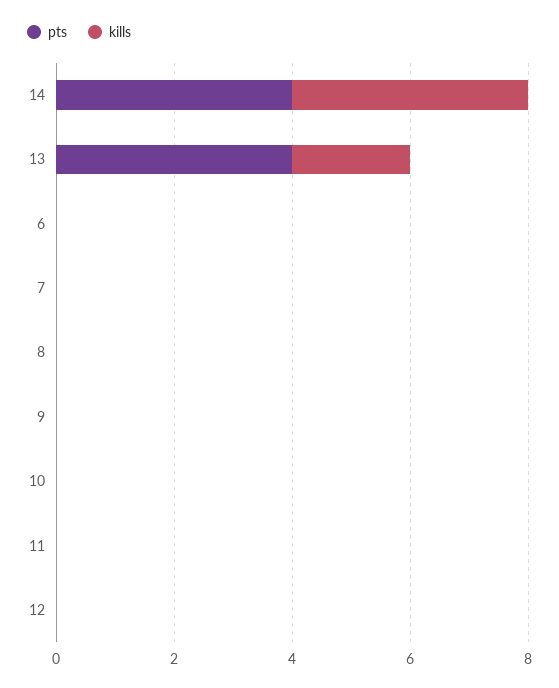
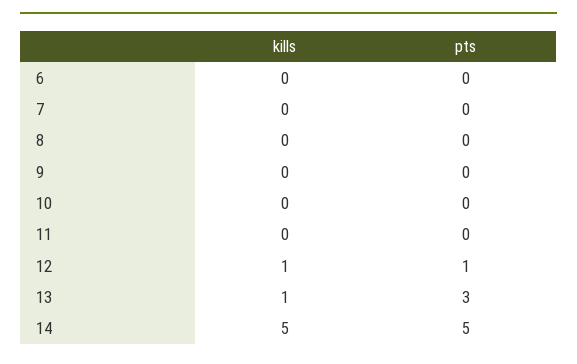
  {
    "pts": {
-     "14": 4,
+     "14": 5,
-     "13": 4,
+     "13": 3,
      "6": 0,
      "7": 0,
      "8": 0,
      "9": 0,
      "10": 0,
      "11": 0,
-     "12": 0
+     "12": 1
    },
    "kills": {
-     "14": 4,
+     "14": 5,
-     "13": 2,
+     "13": 1,
      "6": 0,
      "7": 0,
      "8": 0,
      "9": 0,
      "10": 0,
      "11": 0,
-     "12": 0
+     "12": 1
    }
  }

